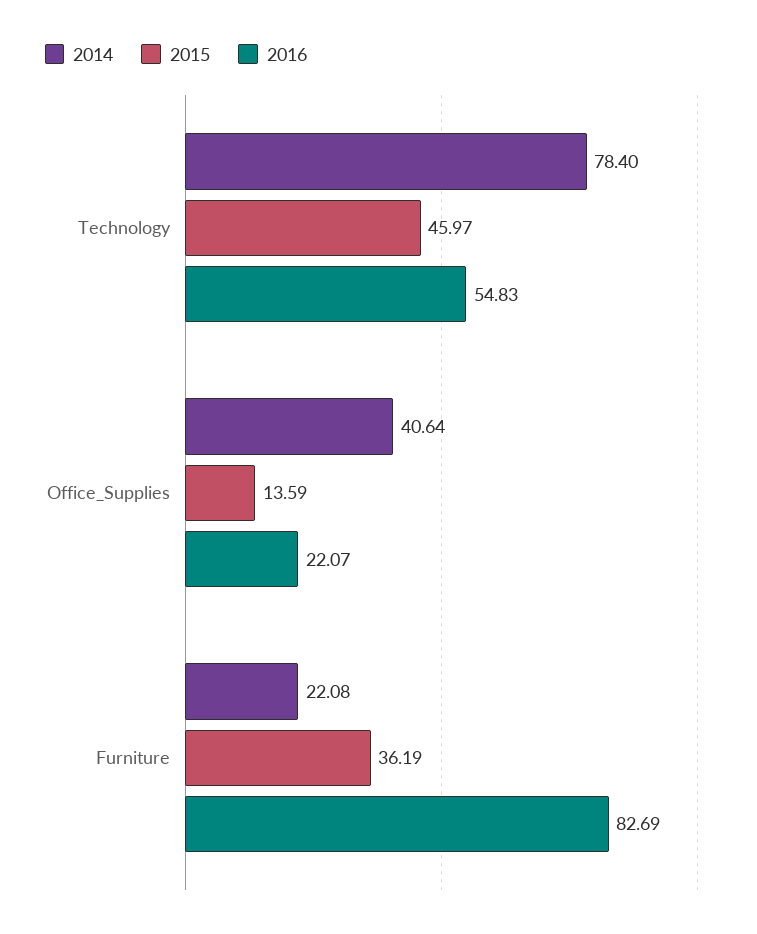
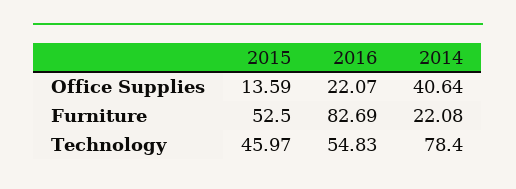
  {
    "2014": {
      "Technology": 78.4,
      "Office_Supplies": 40.64,
      "Furniture": 22.08
    },
    "2015": {
      "Technology": 45.97,
      "Office_Supplies": 13.59,
-     "Furniture": 36.19
+     "Furniture": 52.5
    },
    "2016": {
      "Technology": 54.83,
      "Office_Supplies": 22.07,
      "Furniture": 82.69
    }
  }

